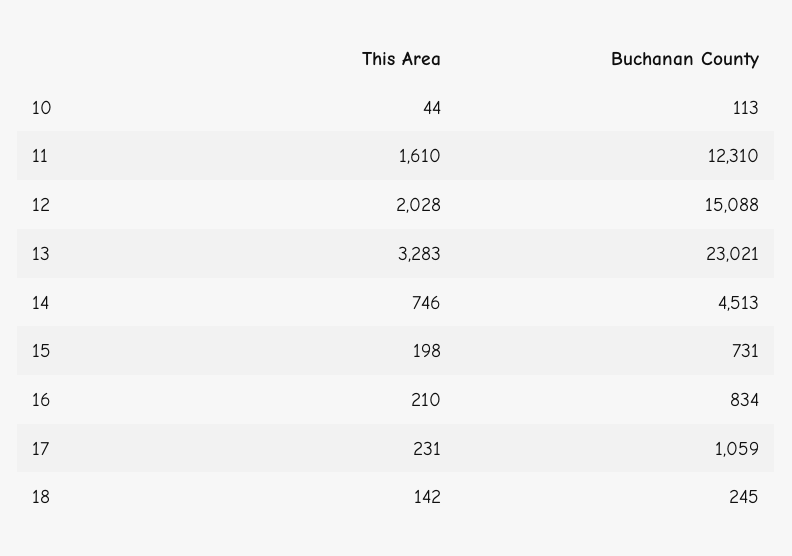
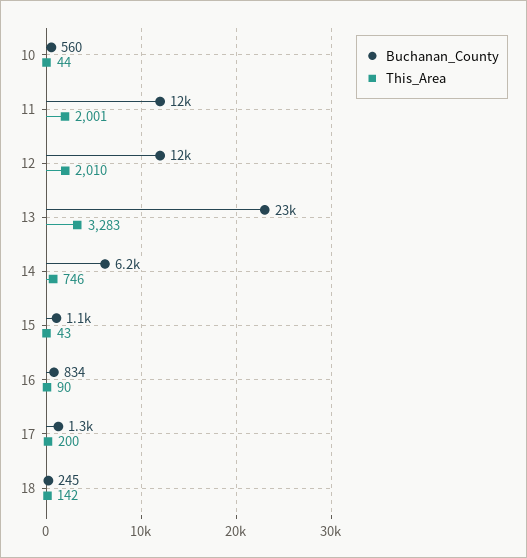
  {
    "This Area": {
      "10": 44,
-     "11": 1610,
+     "11": 2001,
-     "12": 2028,
+     "12": 2010,
      "13": 3283,
      "14": 746,
-     "15": 198,
+     "15": 43,
-     "16": 210,
+     "16": 90,
-     "17": 231,
+     "17": 200,
      "18": 142
    },
    "Buchanan County": {
-     "10": 113,
+     "10": 560,
      "11": 12310,
-     "12": 15088,
+     "12": 12000,
      "13": 23021,
-     "14": 4513,
+     "14": 6200,
-     "15": 731,
+     "15": 1100,
      "16": 834,
-     "17": 1059,
+     "17": 1300,
      "18": 245
    }
  }

